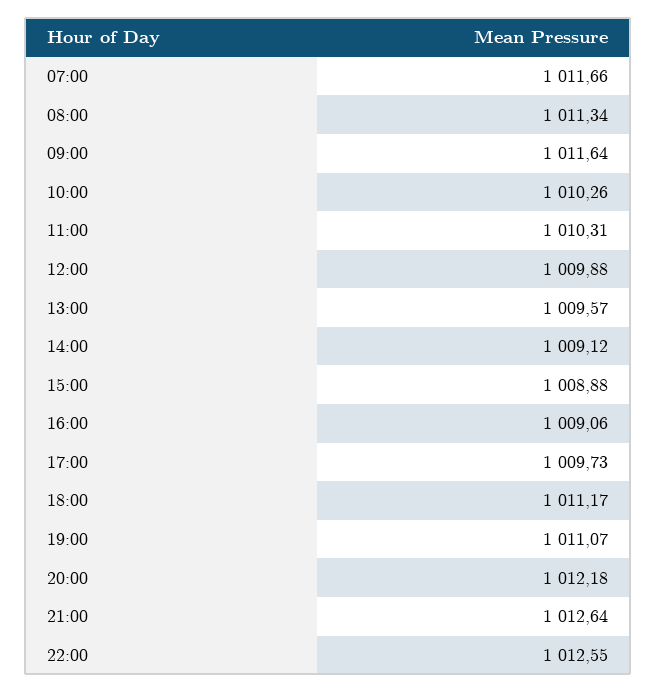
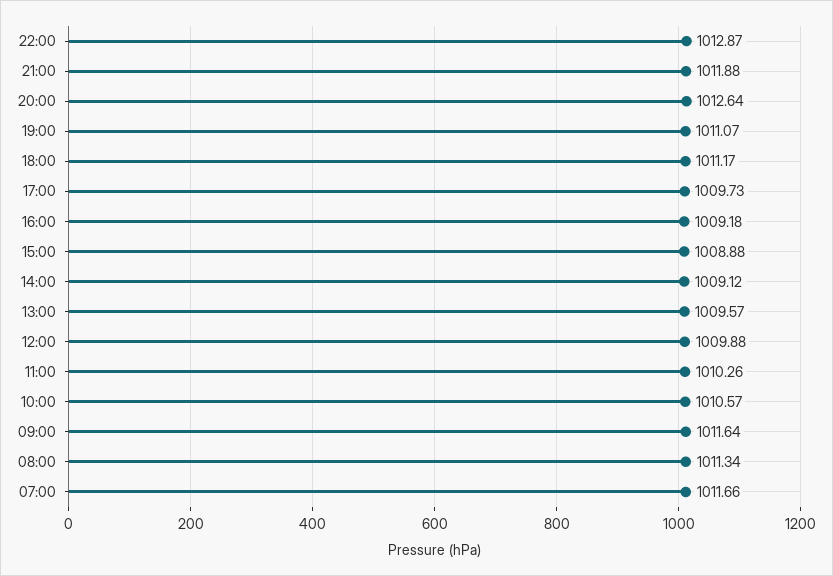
  {
    "07:00": 1011.66,
    "08:00": 1011.34,
    "09:00": 1011.64,
-   "10:00": 1010.26,
+   "10:00": 1010.57,
-   "11:00": 1010.31,
+   "11:00": 1010.26,
    "12:00": 1009.88,
    "13:00": 1009.57,
    "14:00": 1009.12,
    "15:00": 1008.88,
-   "16:00": 1009.06,
+   "16:00": 1009.18,
    "17:00": 1009.73,
    "18:00": 1011.17,
    "19:00": 1011.07,
-   "20:00": 1012.18,
+   "20:00": 1012.64,
-   "21:00": 1012.64,
+   "21:00": 1011.88,
-   "22:00": 1012.55
+   "22:00": 1012.87
  }

